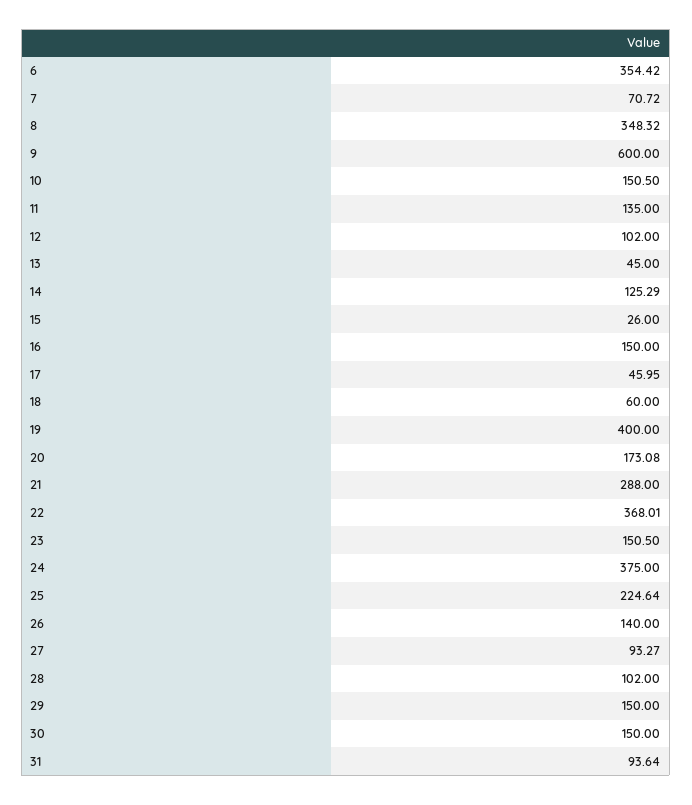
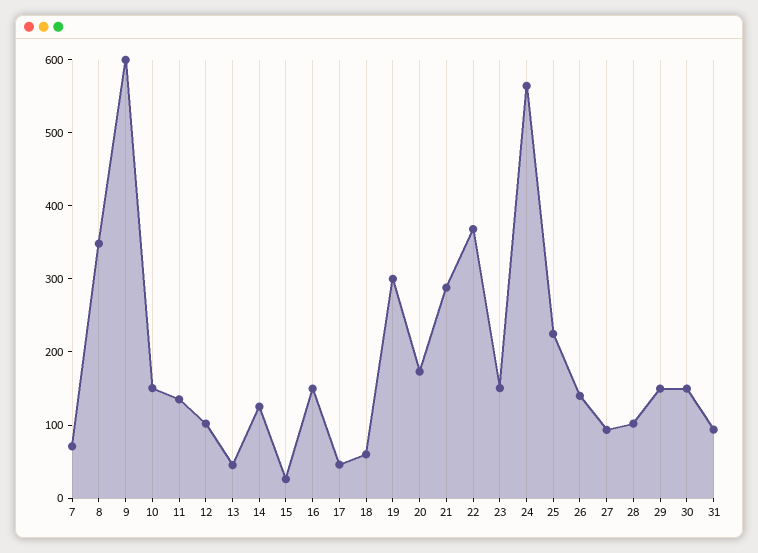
  {
-   "6": 354.42,
    "7": 70.72,
    "8": 348.32,
    "9": 600,
    "10": 150.5,
    "11": 135,
    "12": 102,
    "13": 45,
    "14": 125.29,
    "15": 26,
    "16": 150,
    "17": 45.95,
    "18": 60,
-   "19": 400,
+   "19": 300,
    "20": 173.08,
    "21": 288,
    "22": 368.01,
    "23": 150.5,
-   "24": 375,
+   "24": 560,
    "25": 224.64,
    "26": 140,
    "27": 93.27,
    "28": 102,
    "29": 150,
    "30": 150,
    "31": 93.64
  }

